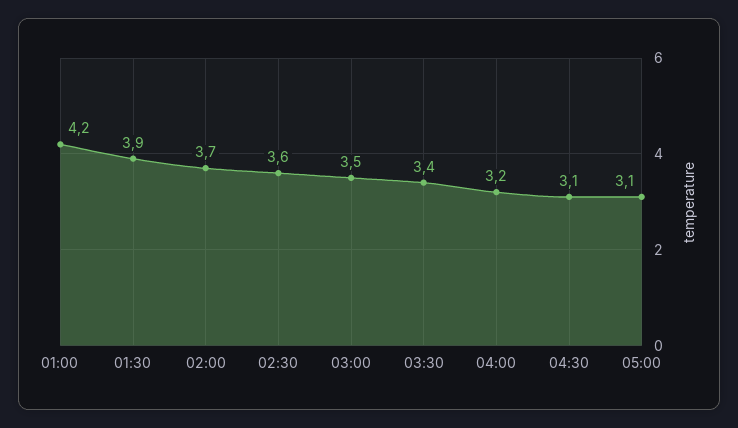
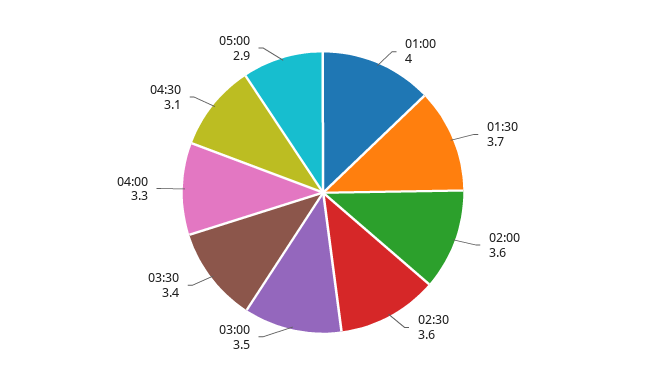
  {
-   "01:00": 4.2,
+   "01:00": 4,
-   "01:30": 3.9,
+   "01:30": 3.7,
-   "02:00": 3.7,
+   "02:00": 3.6,
    "02:30": 3.6,
    "03:00": 3.5,
    "03:30": 3.4,
-   "04:00": 3.2,
+   "04:00": 3.3,
    "04:30": 3.1,
-   "05:00": 3.1
+   "05:00": 2.9
  }

